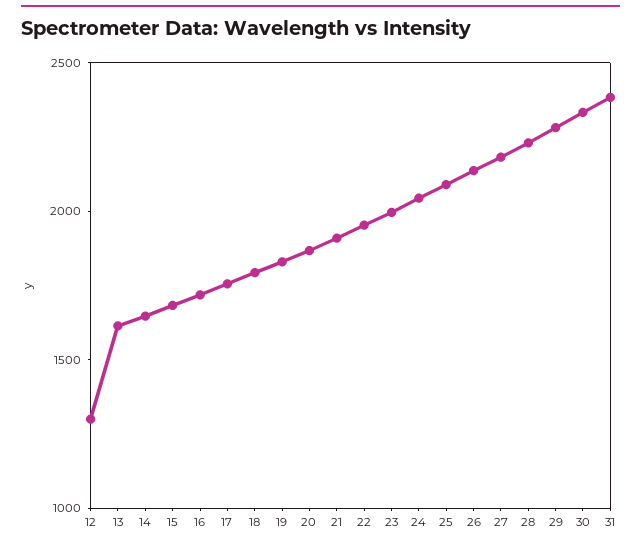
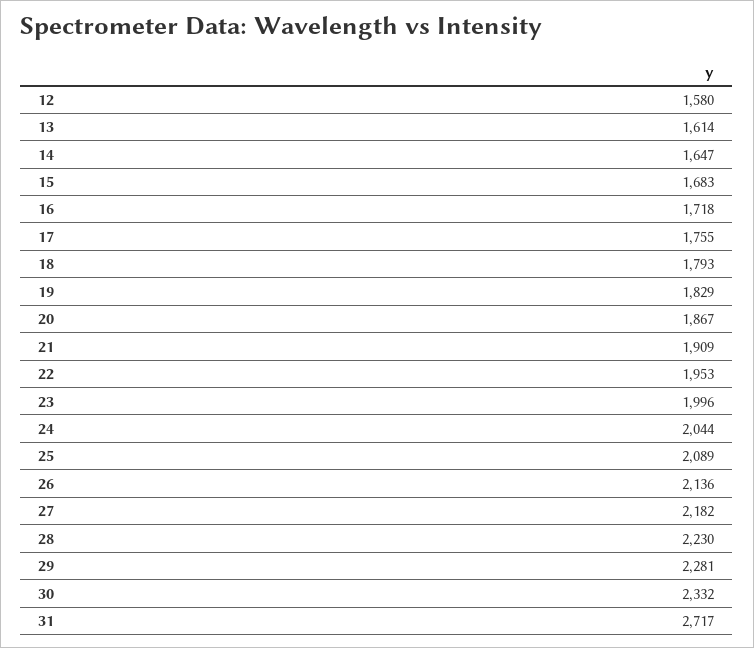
  {
-   "12": 1300,
+   "12": 1580,
    "13": 1614,
    "14": 1647,
    "15": 1683,
    "16": 1718,
    "17": 1755,
    "18": 1793,
    "19": 1829,
    "20": 1867,
    "21": 1909,
    "22": 1953,
    "23": 1996,
    "24": 2044,
    "25": 2089,
    "26": 2136,
    "27": 2182,
    "28": 2230,
    "29": 2281,
    "30": 2332,
-   "31": 2400
+   "31": 2717
  }

